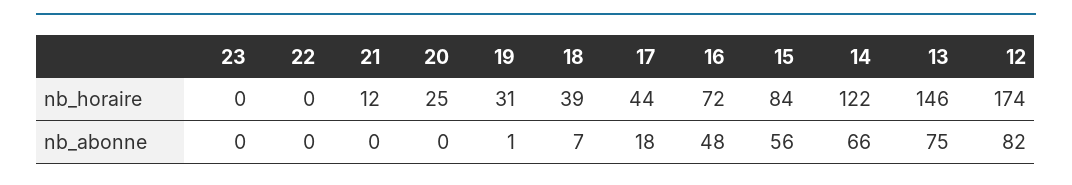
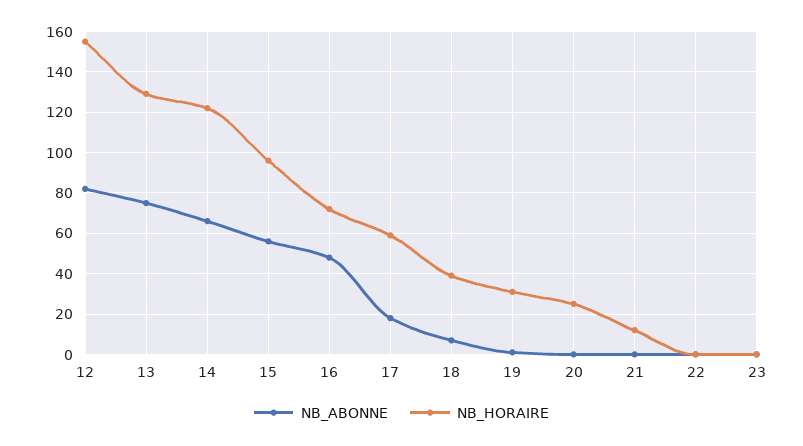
  {
    "nb_horaire": {
      "23": 0,
      "22": 0,
      "21": 12,
      "20": 25,
      "19": 31,
      "18": 39,
-     "17": 44,
+     "17": 60,
      "16": 72,
-     "15": 84,
+     "15": 95,
      "14": 122,
-     "13": 146,
+     "13": 130,
-     "12": 174
+     "12": 155
    },
    "nb_abonne": {
      "23": 0,
      "22": 0,
      "21": 0,
      "20": 0,
      "19": 1,
      "18": 7,
      "17": 18,
      "16": 48,
      "15": 56,
      "14": 66,
      "13": 75,
      "12": 82
    }
  }

